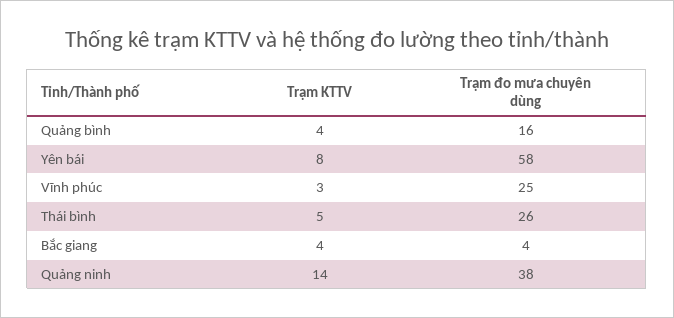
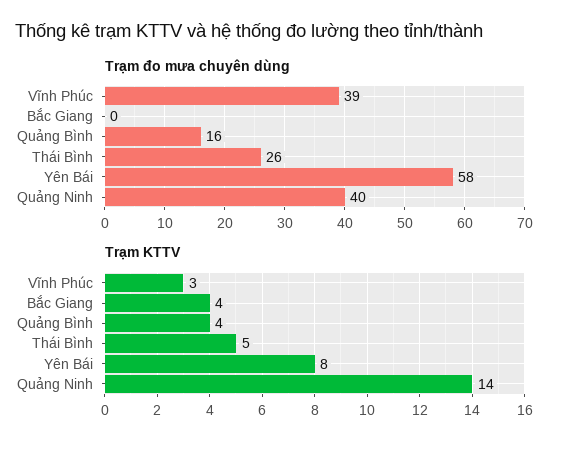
  {
    "Trạm KTTV": {
      "Quảng bình": 4,
      "Yên bái": 8,
      "Vĩnh phúc": 3,
      "Thái bình": 5,
      "Bắc giang": 4,
      "Quảng ninh": 14
    },
    "Trạm đo mưa chuyên dùng": {
      "Quảng bình": 16,
      "Yên bái": 58,
-     "Vĩnh phúc": 25,
+     "Vĩnh phúc": 39,
      "Thái bình": 26,
-     "Bắc giang": 4,
+     "Bắc giang": 0,
-     "Quảng ninh": 38
+     "Quảng ninh": 40
    }
  }

